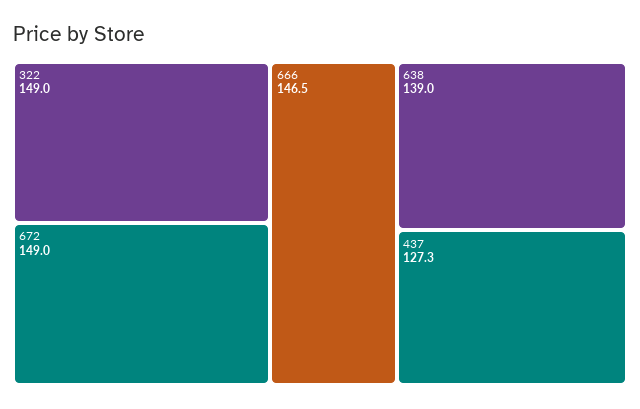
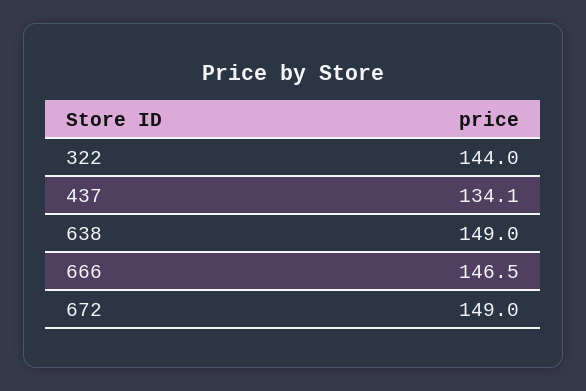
  {
-   "322": 149,
+   "322": 144,
    "672": 149,
    "666": 146.5,
-   "638": 139,
+   "638": 149,
-   "437": 127.3
+   "437": 134.1
  }

